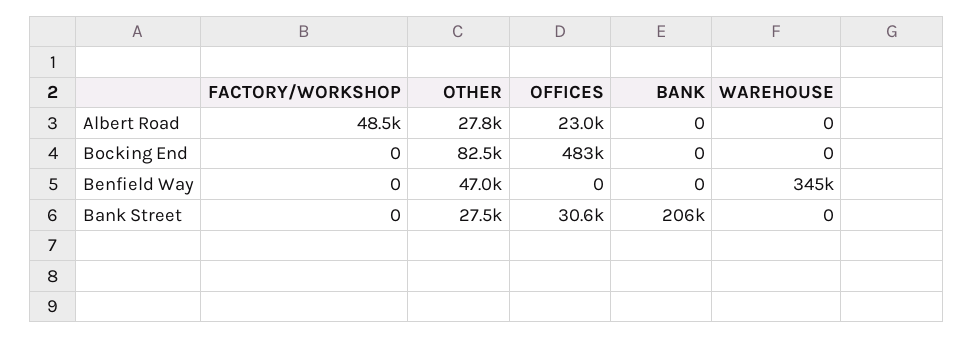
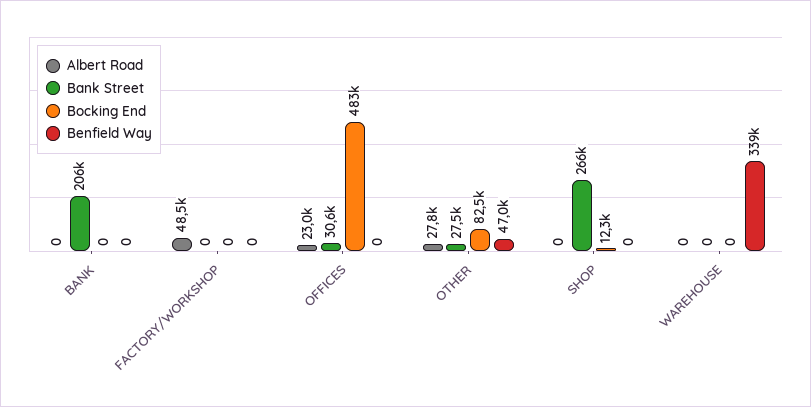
  {
    "Albert Road": {
      "FACTORY/WORKSHOP": 48500,
      "OTHER": 27800,
      "OFFICES": 23000,
      "BANK": 0,
-     "WAREHOUSE": 0
+     "WAREHOUSE": 0,
+     "SHOP": 0
    },
    "Bocking End": {
      "FACTORY/WORKSHOP": 0,
      "OTHER": 82500,
      "OFFICES": 483000,
      "BANK": 0,
-     "WAREHOUSE": 0
+     "WAREHOUSE": 0,
+     "SHOP": 12300
    },
    "Benfield Way": {
      "FACTORY/WORKSHOP": 0,
      "OTHER": 47000,
      "OFFICES": 0,
      "BANK": 0,
-     "WAREHOUSE": 345000
+     "WAREHOUSE": 339000,
+     "SHOP": 0
    },
    "Bank Street": {
      "FACTORY/WORKSHOP": 0,
      "OTHER": 27500,
      "OFFICES": 30600,
      "BANK": 206000,
-     "WAREHOUSE": 0
+     "WAREHOUSE": 0,
+     "SHOP": 266000
    }
  }

